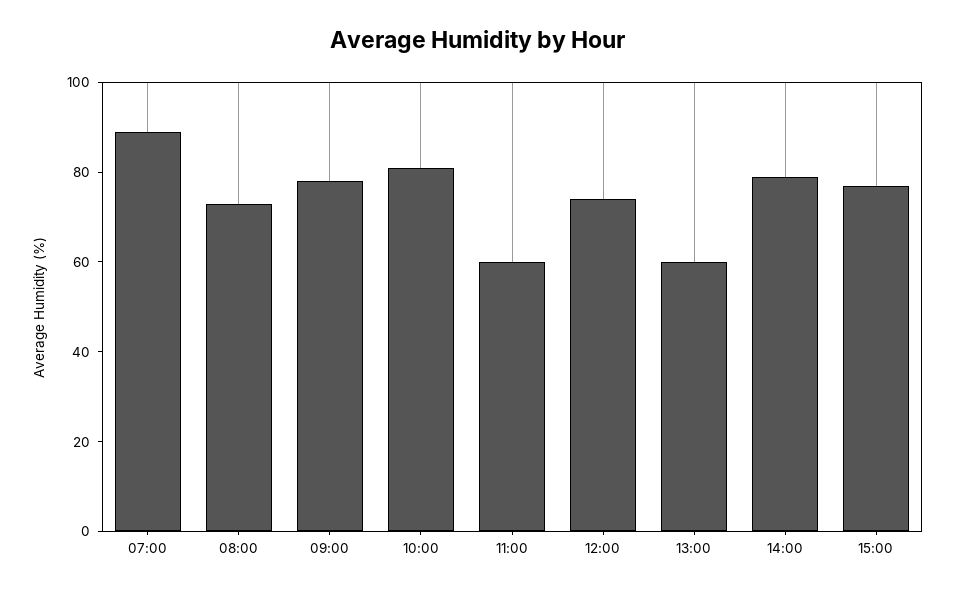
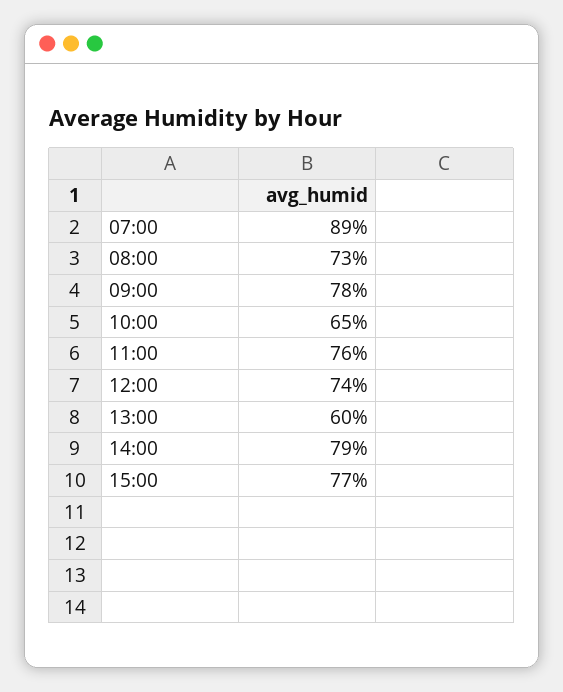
  {
    "07:00": 89,
    "08:00": 73,
    "09:00": 78,
-   "10:00": 80,
+   "10:00": 65,
-   "11:00": 60,
+   "11:00": 76,
    "12:00": 74,
    "13:00": 60,
    "14:00": 79,
    "15:00": 77
  }

